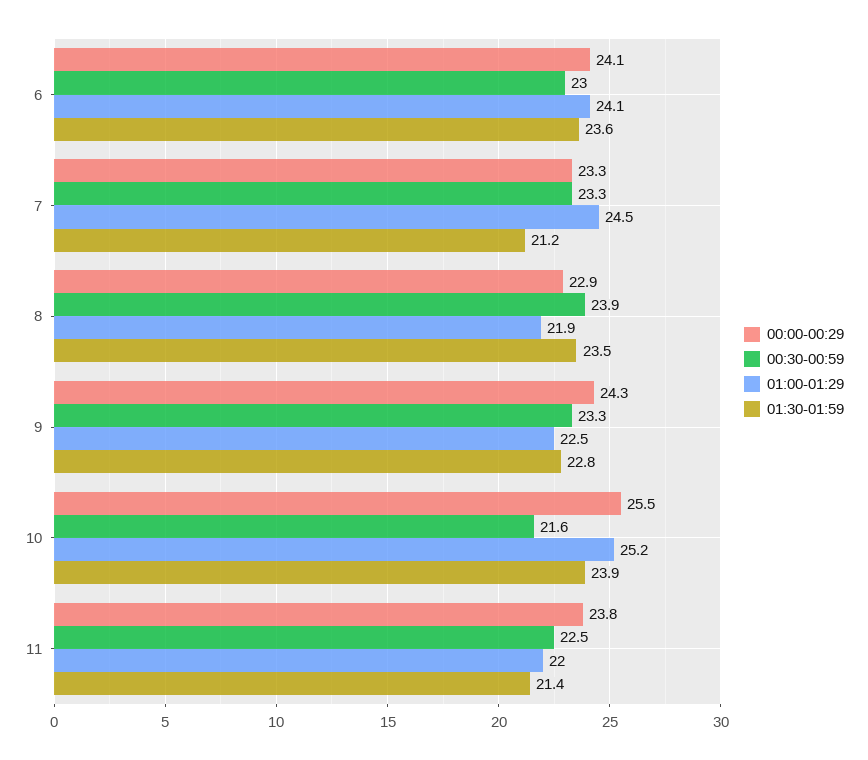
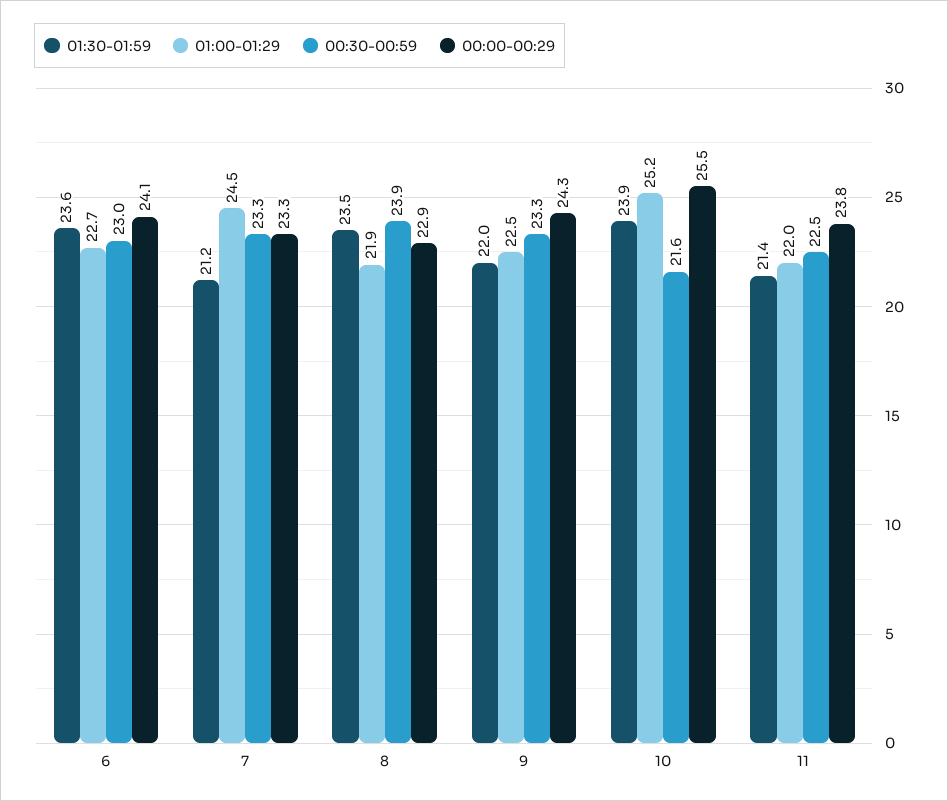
  {
    "00:00-00:29": {
      "6": 24.1,
      "7": 23.3,
      "8": 22.9,
      "9": 24.3,
      "10": 25.5,
      "11": 23.8
    },
    "00:30-00:59": {
      "6": 23,
      "7": 23.3,
      "8": 23.9,
      "9": 23.3,
      "10": 21.6,
      "11": 22.5
    },
    "01:00-01:29": {
-     "6": 24.1,
+     "6": 22.7,
      "7": 24.5,
      "8": 21.9,
      "9": 22.5,
      "10": 25.2,
      "11": 22
    },
    "01:30-01:59": {
      "6": 23.6,
      "7": 21.2,
      "8": 23.5,
-     "9": 22.8,
+     "9": 22,
      "10": 23.9,
      "11": 21.4
    }
  }

